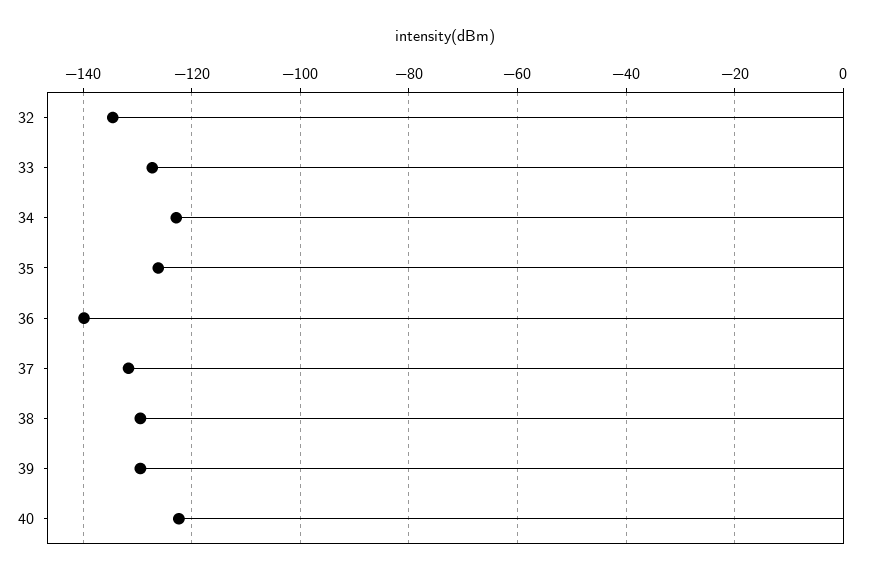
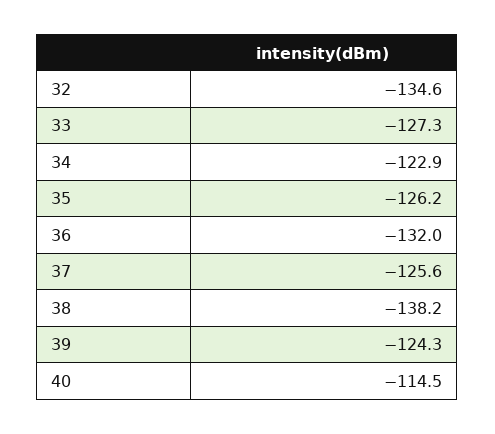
  {
    "32": -134.6,
    "33": -127.3,
    "34": -122.9,
    "35": -126.2,
-   "36": -140,
+   "36": -132,
-   "37": -132,
+   "37": -125.6,
-   "38": -130,
+   "38": -138.2,
-   "39": -130,
+   "39": -124.3,
-   "40": -122
+   "40": -114.5
  }

